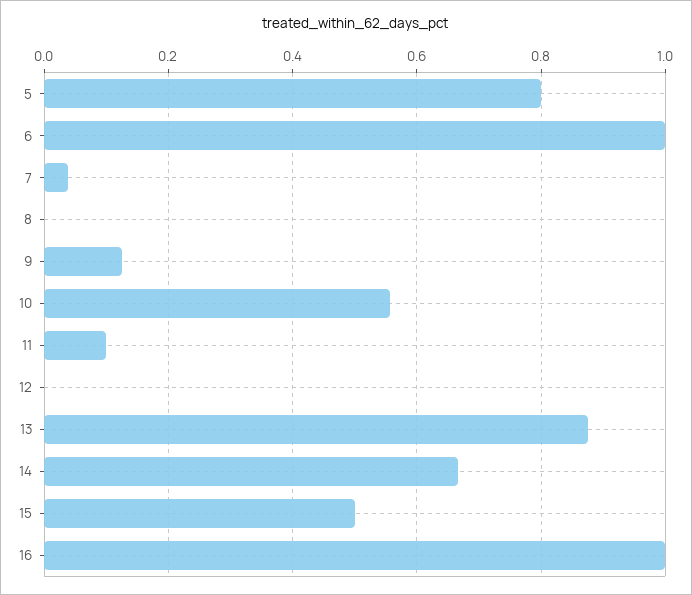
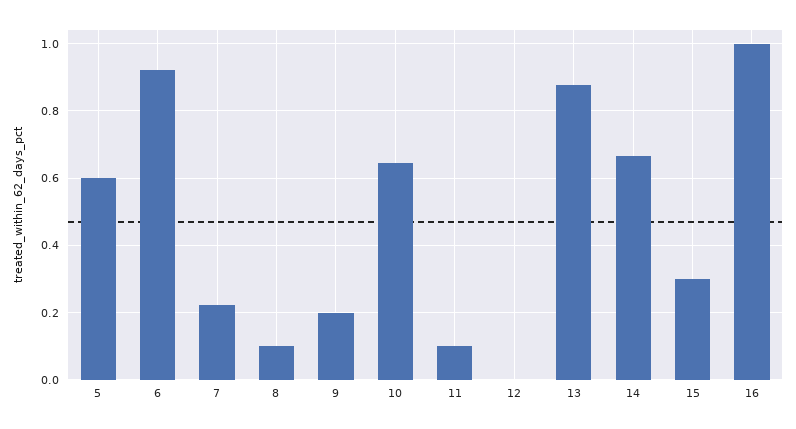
  {
-   "5": 0.8,
+   "5": 0.6,
-   "6": 1,
+   "6": 0.92,
-   "7": 0.04,
+   "7": 0.22,
-   "8": 0,
+   "8": 0.1,
-   "9": 0.12,
+   "9": 0.2,
-   "10": 0.56,
+   "10": 0.64,
    "11": 0.1,
    "12": 0,
    "13": 0.88,
    "14": 0.66,
-   "15": 0.5,
+   "15": 0.3,
    "16": 1
  }

